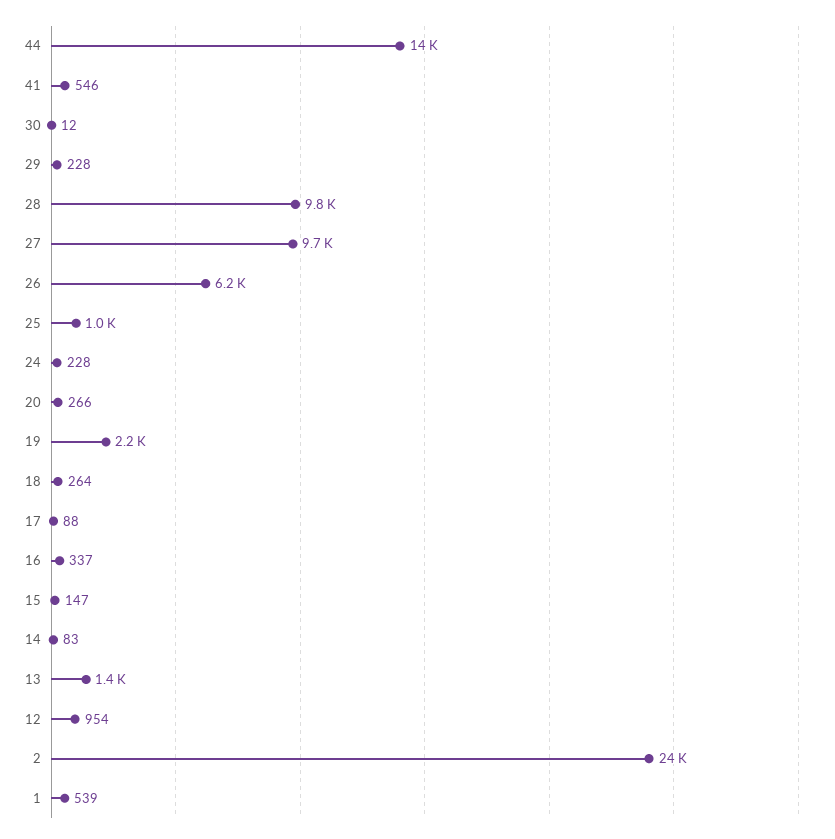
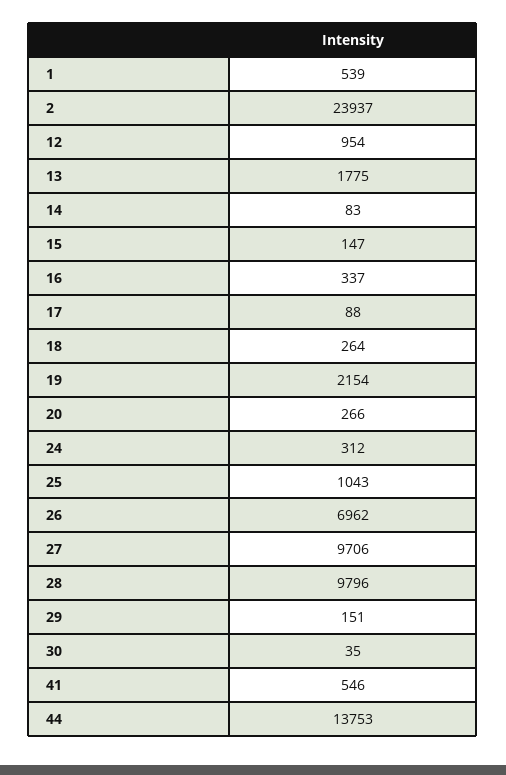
  {
    "44": 13753,
    "41": 546,
-   "30": 12,
+   "30": 35,
-   "29": 228,
+   "29": 151,
    "28": 9796,
    "27": 9706,
-   "26": 6200,
+   "26": 6962,
    "25": 1043,
-   "24": 228,
+   "24": 312,
    "20": 266,
    "19": 2154,
    "18": 264,
    "17": 88,
    "16": 337,
    "15": 147,
    "14": 83,
-   "13": 1400,
+   "13": 1775,
    "12": 954,
    "2": 23937,
    "1": 539
  }

